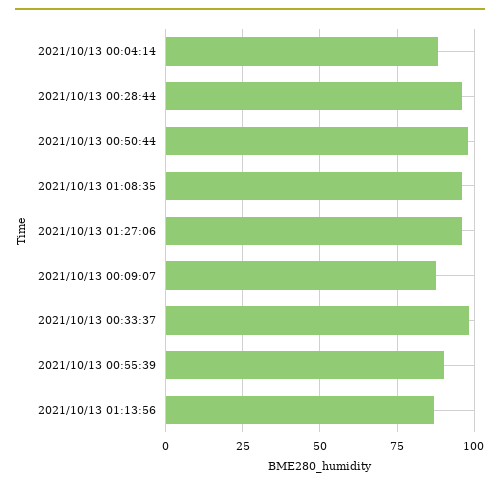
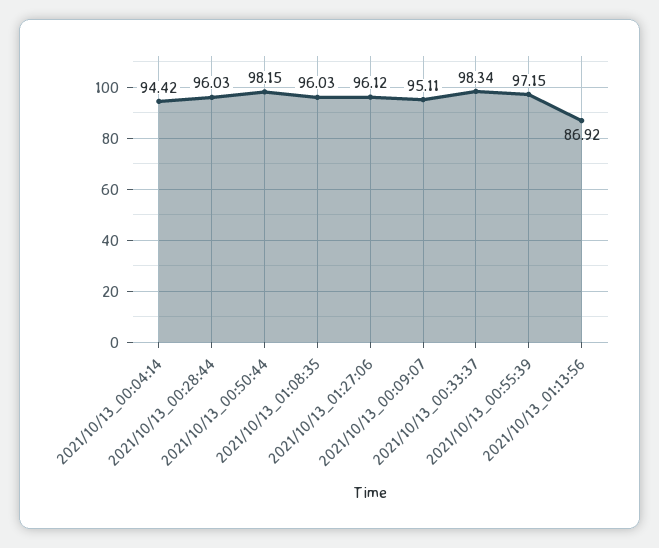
  {
-   "2021/10/13 00:04:14": 87.5,
+   "2021/10/13 00:04:14": 94.42,
    "2021/10/13 00:28:44": 96.03,
    "2021/10/13 00:50:44": 98.15,
    "2021/10/13 01:08:35": 96.03,
    "2021/10/13 01:27:06": 96.12,
-   "2021/10/13 00:09:07": 87.5,
+   "2021/10/13 00:09:07": 95.11,
    "2021/10/13 00:33:37": 98.34,
-   "2021/10/13 00:55:39": 90,
+   "2021/10/13 00:55:39": 97.15,
    "2021/10/13 01:13:56": 86.92
  }

